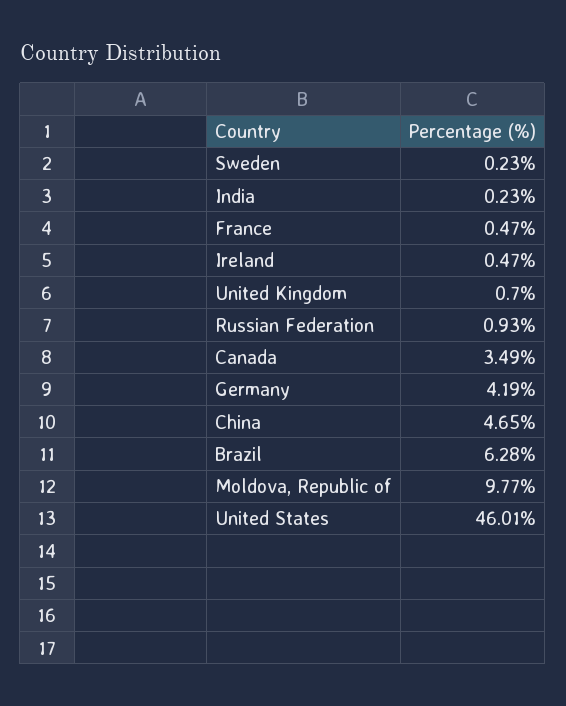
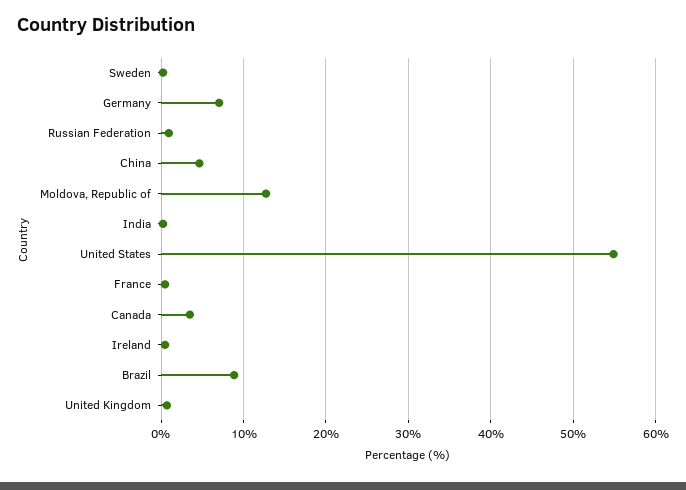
  {
    "Sweden": 0.23,
    "India": 0.23,
    "France": 0.47,
    "Ireland": 0.47,
    "United Kingdom": 0.7,
    "Russian Federation": 0.93,
    "Canada": 3.49,
-   "Germany": 4.19,
+   "Germany": 7,
    "China": 4.65,
-   "Brazil": 6.28,
+   "Brazil": 9,
-   "Moldova, Republic of": 9.77,
+   "Moldova, Republic of": 13,
-   "United States": 46.01
+   "United States": 55
  }

